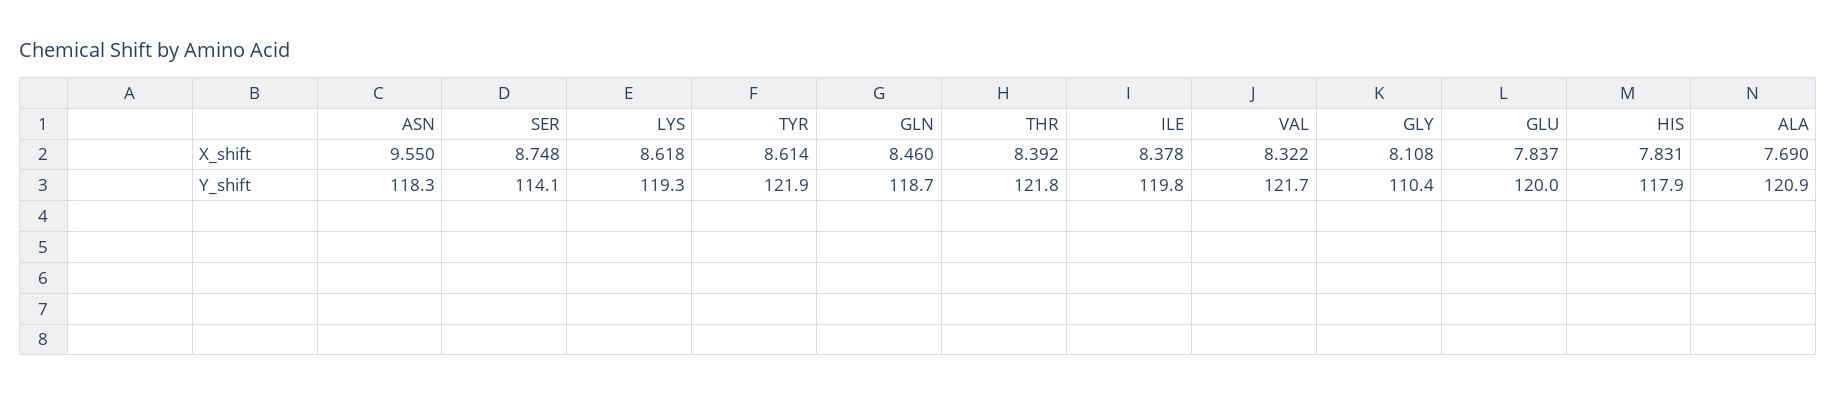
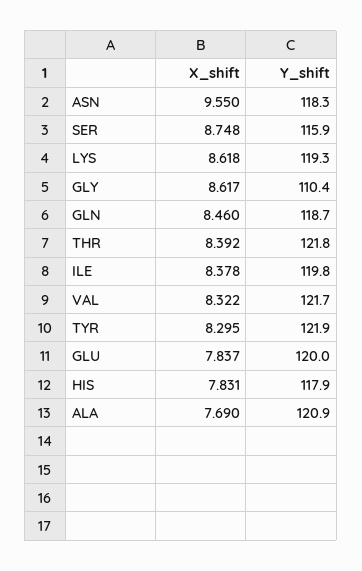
  {
    "ASN": {
      "X_shift": 9.55,
      "Y_shift": 118.3
    },
    "SER": {
      "X_shift": 8.748,
-     "Y_shift": 114.1
+     "Y_shift": 115.9
    },
    "LYS": {
      "X_shift": 8.618,
      "Y_shift": 119.3
    },
    "TYR": {
-     "X_shift": 8.614,
+     "X_shift": 8.295,
      "Y_shift": 121.9
    },
    "GLN": {
      "X_shift": 8.46,
      "Y_shift": 118.7
    },
    "THR": {
      "X_shift": 8.392,
      "Y_shift": 121.8
    },
    "ILE": {
      "X_shift": 8.378,
      "Y_shift": 119.8
    },
    "VAL": {
      "X_shift": 8.322,
      "Y_shift": 121.7
    },
    "GLY": {
-     "X_shift": 8.108,
+     "X_shift": 8.617,
      "Y_shift": 110.4
    },
    "GLU": {
      "X_shift": 7.837,
      "Y_shift": 120
    },
    "HIS": {
      "X_shift": 7.831,
      "Y_shift": 117.9
    },
    "ALA": {
      "X_shift": 7.69,
      "Y_shift": 120.9
    }
  }

